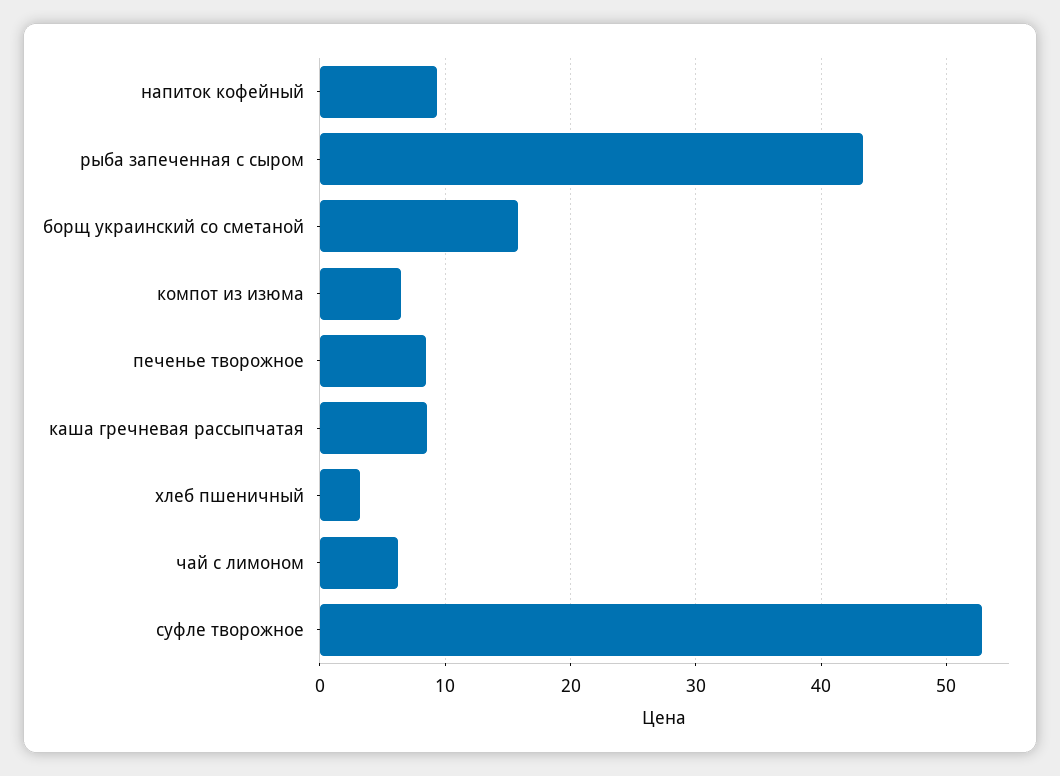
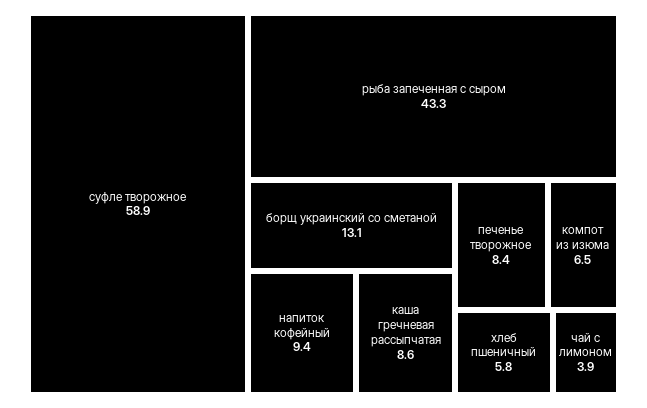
  {
    "напиток кофейный": 9.4,
    "рыба запеченная с сыром": 43.3,
-   "борщ украинский со сметаной": 16,
+   "борщ украинский со сметаной": 13.1,
    "компот из изюма": 6.5,
    "печенье творожное": 8.4,
    "каша гречневая рассыпчатая": 8.6,
-   "хлеб пшеничный": 3,
+   "хлеб пшеничный": 5.8,
-   "чай с лимоном": 6,
+   "чай с лимоном": 3.9,
-   "суфле творожное": 53
+   "суфле творожное": 58.9
  }

